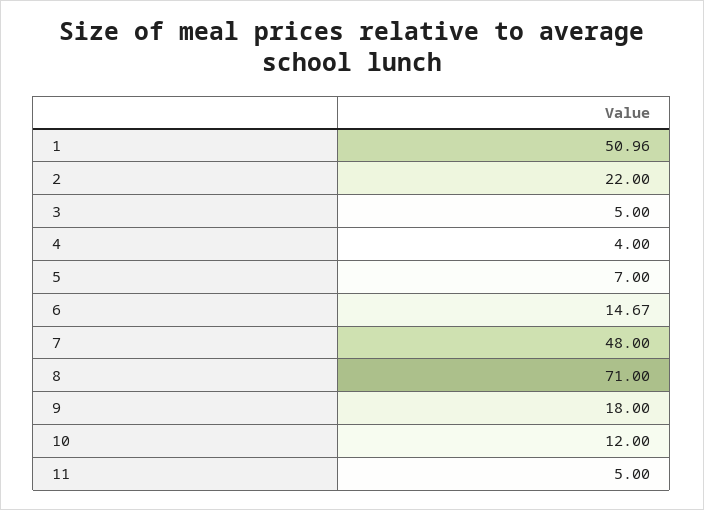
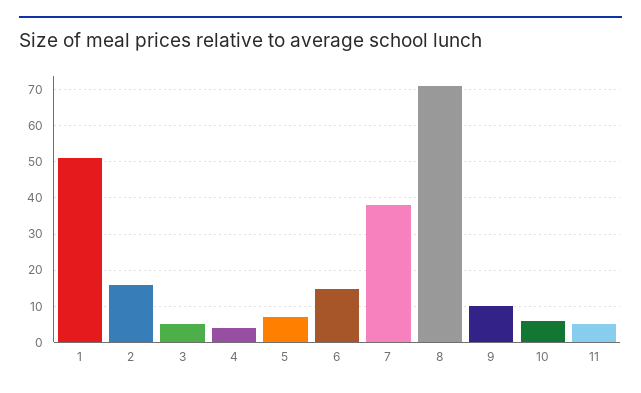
  {
    "1": 50.96,
-   "2": 22,
+   "2": 16,
    "3": 5,
    "4": 4,
    "5": 7,
    "6": 14.67,
-   "7": 48,
+   "7": 38,
    "8": 71,
-   "9": 18,
+   "9": 10,
-   "10": 12,
+   "10": 6,
    "11": 5
  }

